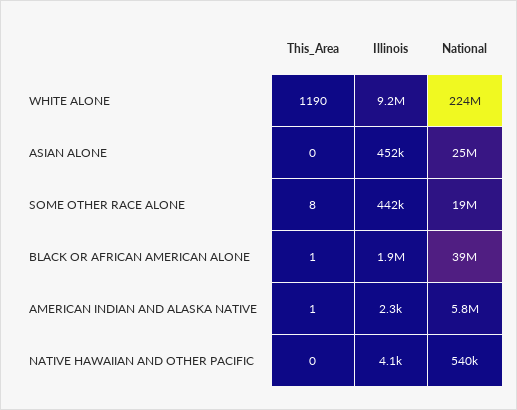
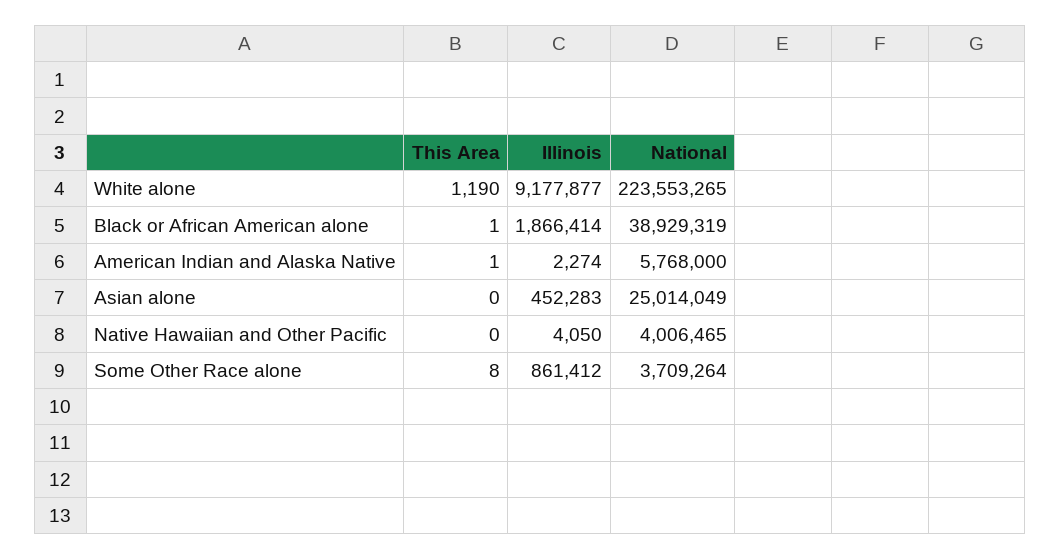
  {
    "This_Area": {
      "WHITE ALONE": 1190,
      "ASIAN ALONE": 0,
      "SOME OTHER RACE ALONE": 8,
      "BLACK OR AFRICAN AMERICAN ALONE": 1,
      "AMERICAN INDIAN AND ALASKA NATIVE": 1,
      "NATIVE HAWAIIAN AND OTHER PACIFIC": 0
    },
    "Illinois": {
      "WHITE ALONE": 9177877,
      "ASIAN ALONE": 452283,
-     "SOME OTHER RACE ALONE": 442000,
+     "SOME OTHER RACE ALONE": 861412,
      "BLACK OR AFRICAN AMERICAN ALONE": 1866414,
      "AMERICAN INDIAN AND ALASKA NATIVE": 2274,
      "NATIVE HAWAIIAN AND OTHER PACIFIC": 4050
    },
    "National": {
      "WHITE ALONE": 223553265,
      "ASIAN ALONE": 25014049,
-     "SOME OTHER RACE ALONE": 19000000,
+     "SOME OTHER RACE ALONE": 3709264,
      "BLACK OR AFRICAN AMERICAN ALONE": 38929319,
      "AMERICAN INDIAN AND ALASKA NATIVE": 5768000,
-     "NATIVE HAWAIIAN AND OTHER PACIFIC": 540000
+     "NATIVE HAWAIIAN AND OTHER PACIFIC": 4006465
    }
  }

